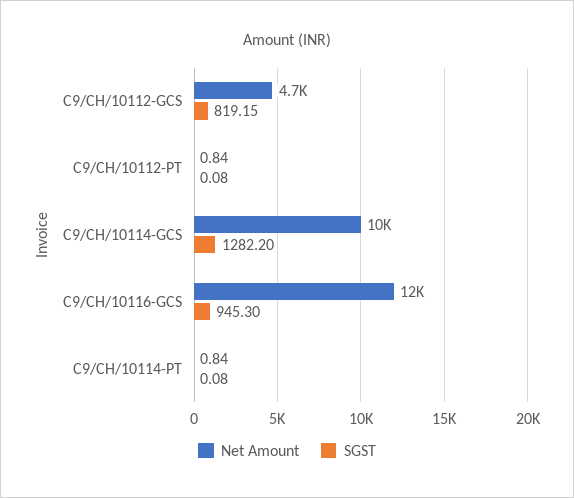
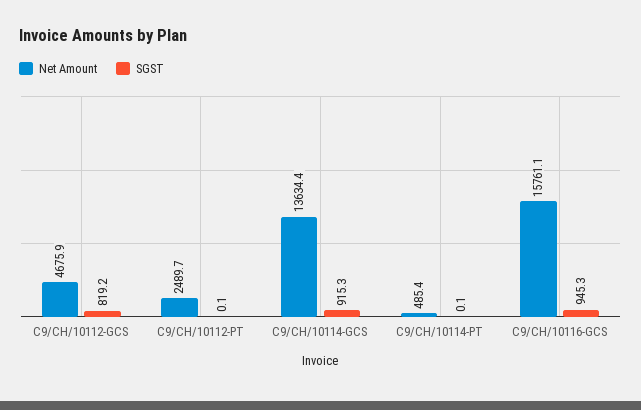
  {
    "Net Amount": {
      "C9/CH/10112-GCS": 4675.9,
-     "C9/CH/10112-PT": 0.84,
+     "C9/CH/10112-PT": 2489.7,
-     "C9/CH/10114-GCS": 10000,
+     "C9/CH/10114-GCS": 13634.4,
-     "C9/CH/10116-GCS": 12000,
+     "C9/CH/10116-GCS": 15761.1,
-     "C9/CH/10114-PT": 0.84
+     "C9/CH/10114-PT": 485.4
    },
    "SGST": {
      "C9/CH/10112-GCS": 819.15,
      "C9/CH/10112-PT": 0.08,
-     "C9/CH/10114-GCS": 1282.2,
+     "C9/CH/10114-GCS": 915.3,
      "C9/CH/10116-GCS": 945.3,
      "C9/CH/10114-PT": 0.08
    }
  }

